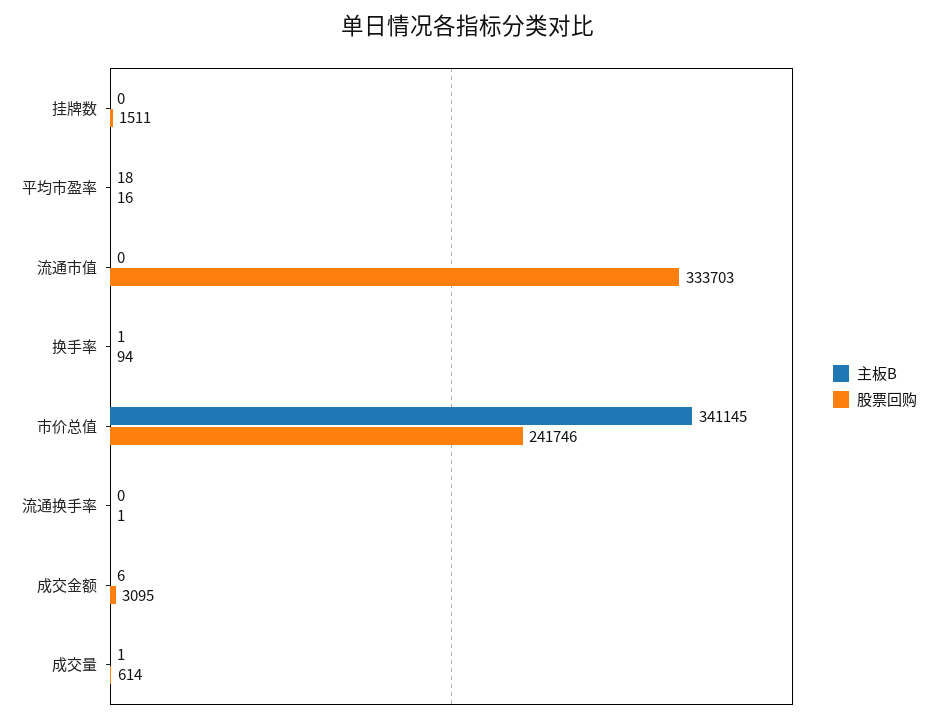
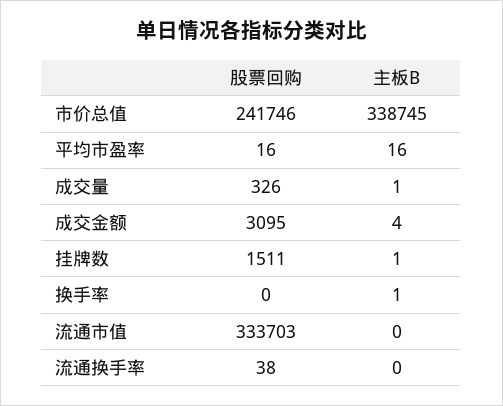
  {
    "主板B": {
-     "挂牌数": 0,
+     "挂牌数": 1,
-     "平均市盈率": 18,
+     "平均市盈率": 16,
      "流通市值": 0,
      "换手率": 1,
-     "市价总值": 341145,
+     "市价总值": 338745,
      "流通换手率": 0,
-     "成交金额": 6,
+     "成交金额": 4,
      "成交量": 1
    },
    "股票回购": {
      "挂牌数": 1511,
      "平均市盈率": 16,
      "流通市值": 333703,
-     "换手率": 94,
+     "换手率": 0,
      "市价总值": 241746,
-     "流通换手率": 1,
+     "流通换手率": 38,
      "成交金额": 3095,
-     "成交量": 614
+     "成交量": 326
    }
  }

